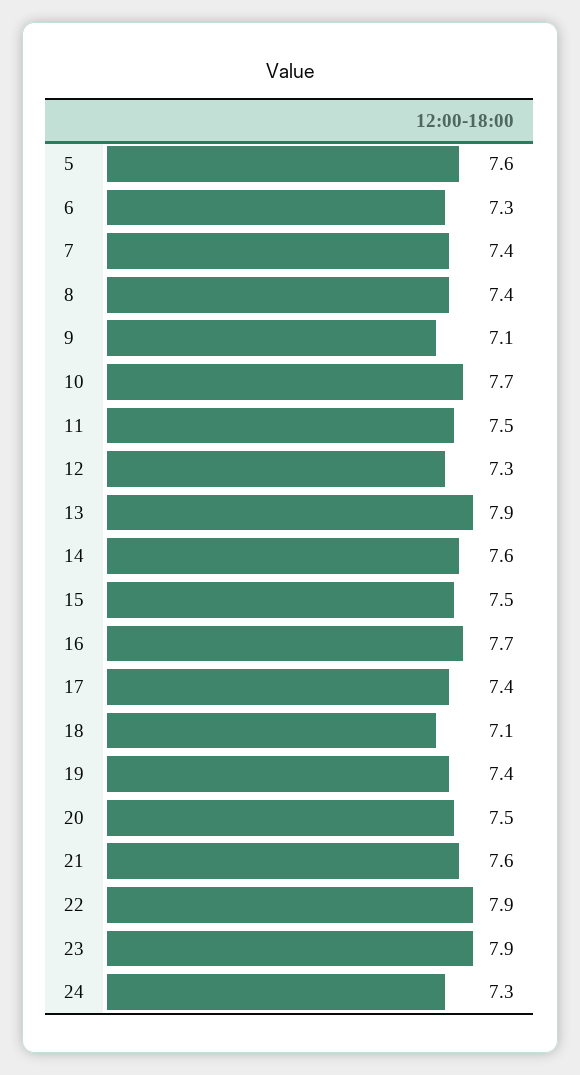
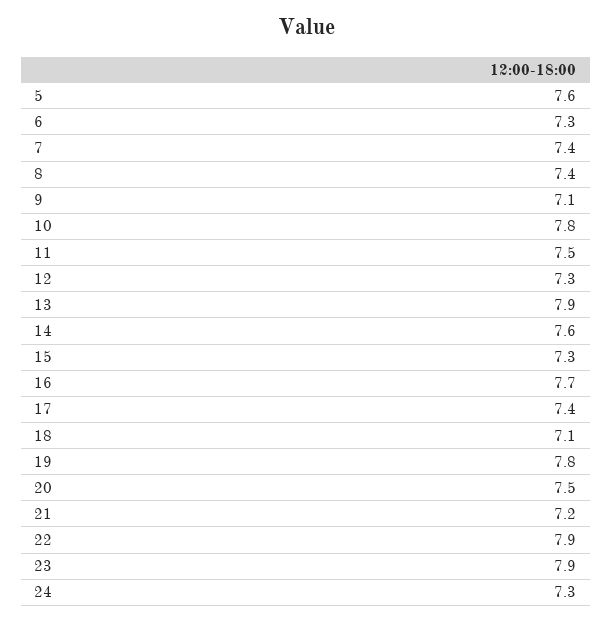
  {
    "5": 7.6,
    "6": 7.3,
    "7": 7.4,
    "8": 7.4,
    "9": 7.1,
-   "10": 7.7,
+   "10": 7.8,
    "11": 7.5,
    "12": 7.3,
    "13": 7.9,
    "14": 7.6,
-   "15": 7.5,
+   "15": 7.3,
    "16": 7.7,
    "17": 7.4,
    "18": 7.1,
-   "19": 7.4,
+   "19": 7.8,
    "20": 7.5,
-   "21": 7.6,
+   "21": 7.2,
    "22": 7.9,
    "23": 7.9,
    "24": 7.3
  }

